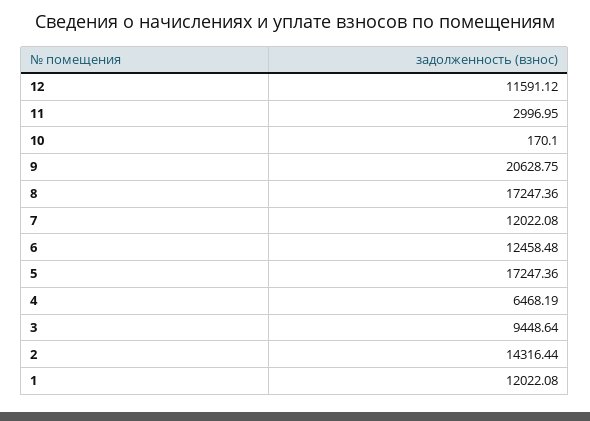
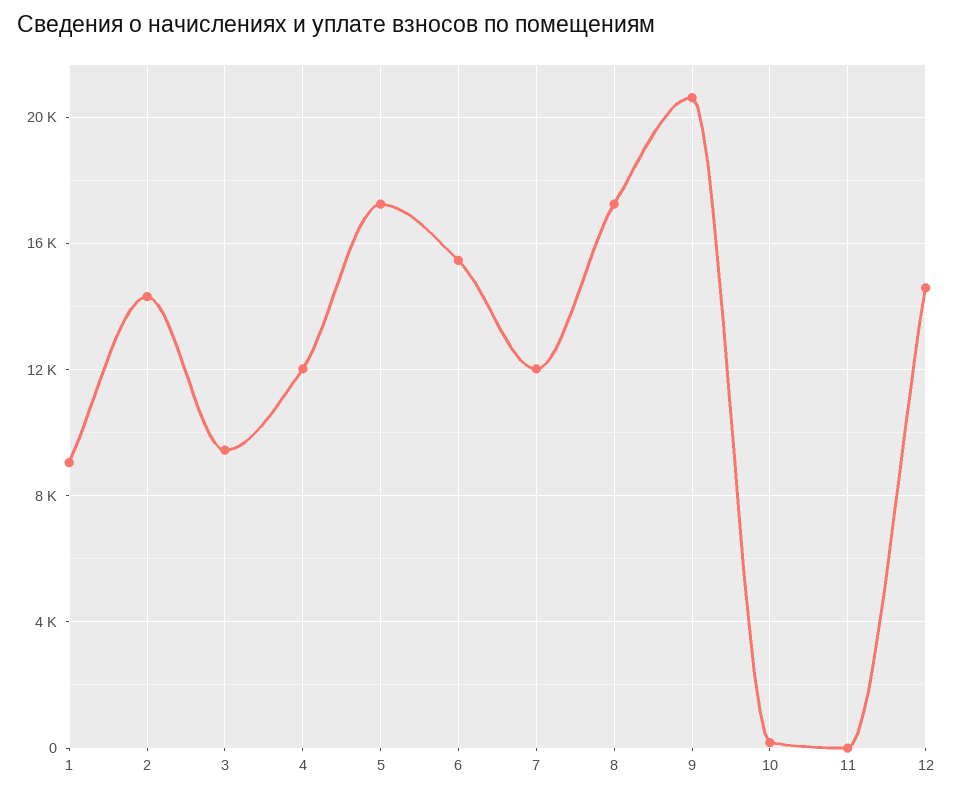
  {
-   "12": 11591.12,
+   "12": 14500,
-   "11": 2996.95,
+   "11": 0,
    "10": 170.1,
    "9": 20628.75,
    "8": 17247.36,
    "7": 12022.08,
-   "6": 12458.48,
+   "6": 15500,
    "5": 17247.36,
-   "4": 6468.19,
+   "4": 12000,
    "3": 9448.64,
    "2": 14316.44,
-   "1": 12022.08
+   "1": 9000
  }

